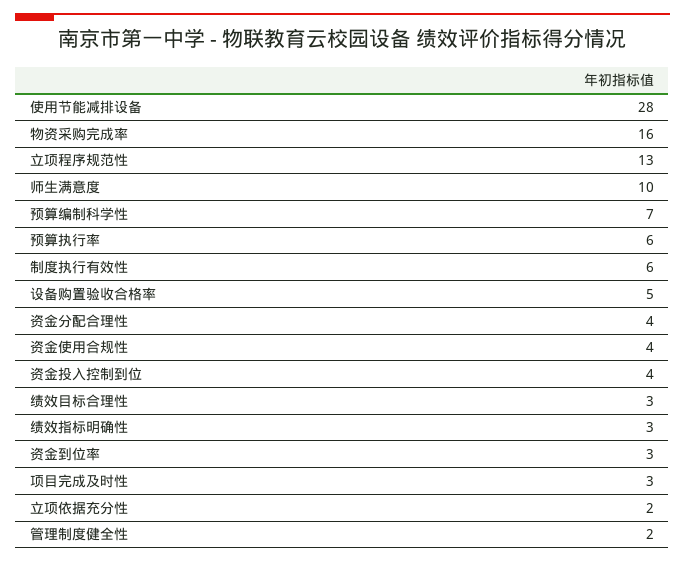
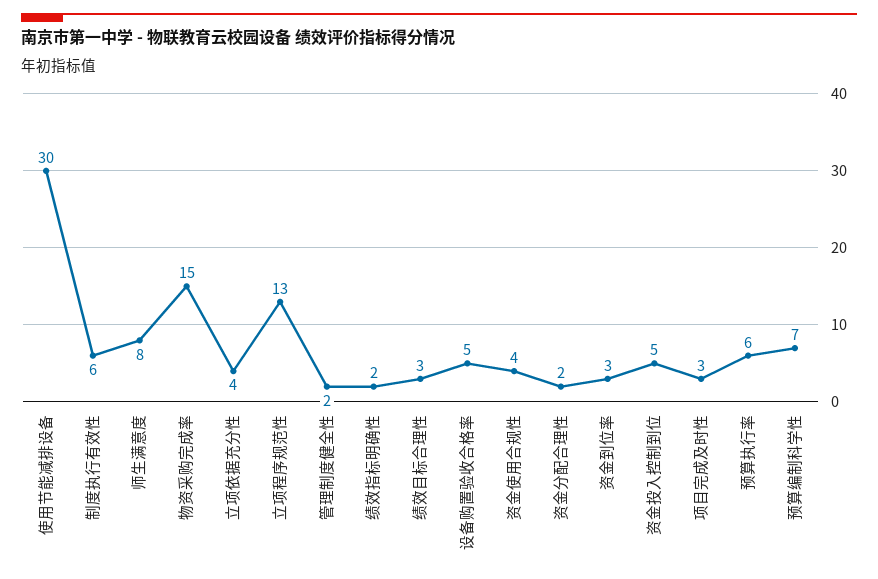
  {
-   "使用节能减排设备": 28,
+   "使用节能减排设备": 30,
-   "物资采购完成率": 16,
+   "物资采购完成率": 15,
    "立项程序规范性": 13,
-   "师生满意度": 10,
+   "师生满意度": 8,
    "预算编制科学性": 7,
    "预算执行率": 6,
    "制度执行有效性": 6,
    "设备购置验收合格率": 5,
-   "资金分配合理性": 4,
+   "资金分配合理性": 2,
    "资金使用合规性": 4,
-   "资金投入控制到位": 4,
+   "资金投入控制到位": 5,
    "绩效目标合理性": 3,
-   "绩效指标明确性": 3,
+   "绩效指标明确性": 2,
    "资金到位率": 3,
    "项目完成及时性": 3,
-   "立项依据充分性": 2,
+   "立项依据充分性": 4,
    "管理制度健全性": 2
  }

